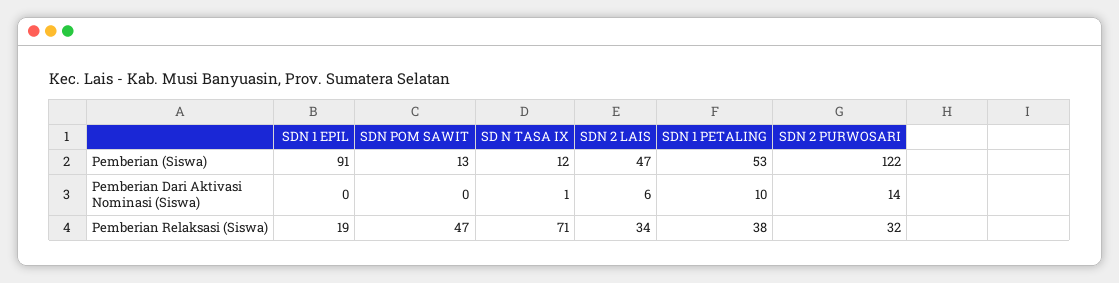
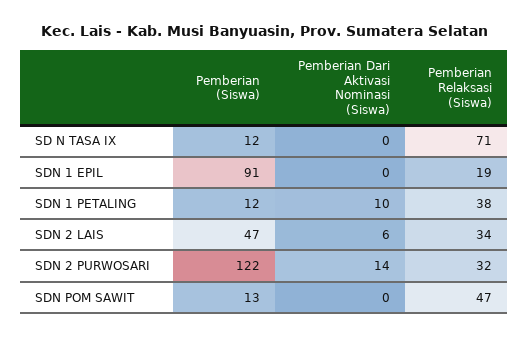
  {
    "SDN 1 EPIL": {
      "Pemberian (Siswa)": 91,
      "Pemberian Dari Aktivasi Nominasi (Siswa)": 0,
      "Pemberian Relaksasi (Siswa)": 19
    },
    "SDN POM SAWIT": {
      "Pemberian (Siswa)": 13,
      "Pemberian Dari Aktivasi Nominasi (Siswa)": 0,
      "Pemberian Relaksasi (Siswa)": 47
    },
    "SD N TASA IX": {
      "Pemberian (Siswa)": 12,
-     "Pemberian Dari Aktivasi Nominasi (Siswa)": 1,
+     "Pemberian Dari Aktivasi Nominasi (Siswa)": 0,
      "Pemberian Relaksasi (Siswa)": 71
    },
    "SDN 2 LAIS": {
      "Pemberian (Siswa)": 47,
      "Pemberian Dari Aktivasi Nominasi (Siswa)": 6,
      "Pemberian Relaksasi (Siswa)": 34
    },
    "SDN 1 PETALING": {
-     "Pemberian (Siswa)": 53,
+     "Pemberian (Siswa)": 12,
      "Pemberian Dari Aktivasi Nominasi (Siswa)": 10,
      "Pemberian Relaksasi (Siswa)": 38
    },
    "SDN 2 PURWOSARI": {
      "Pemberian (Siswa)": 122,
      "Pemberian Dari Aktivasi Nominasi (Siswa)": 14,
      "Pemberian Relaksasi (Siswa)": 32
    }
  }

